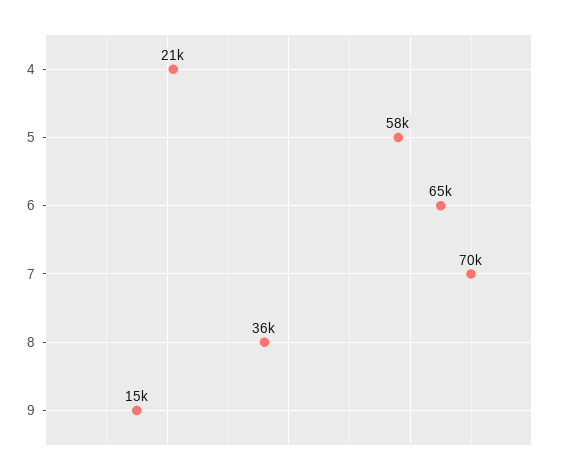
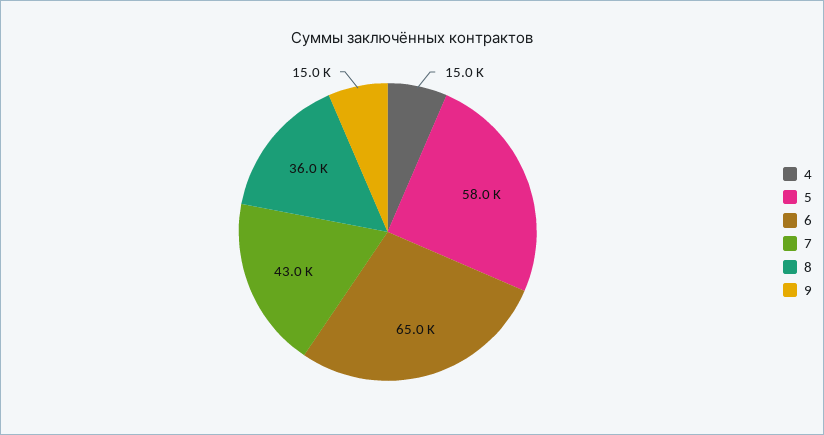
  {
-   "4": 21000,
+   "4": 15000,
    "5": 58000,
    "6": 65000,
-   "7": 70000,
+   "7": 43000,
    "8": 36000,
    "9": 15000
  }

